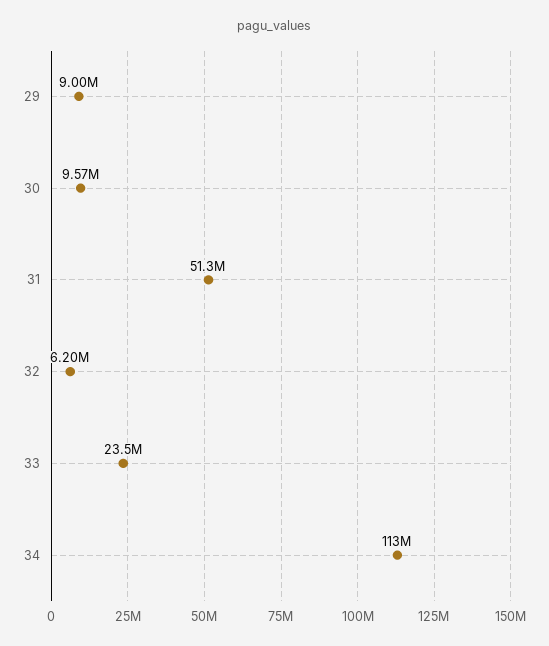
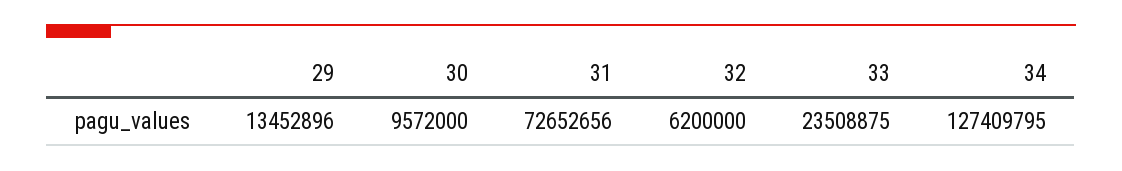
  {
-   "29": 9000000,
+   "29": 13452896,
    "30": 9572000,
-   "31": 51300000,
+   "31": 72652656,
    "32": 6200000,
    "33": 23508875,
-   "34": 113000000
+   "34": 127409795
  }

